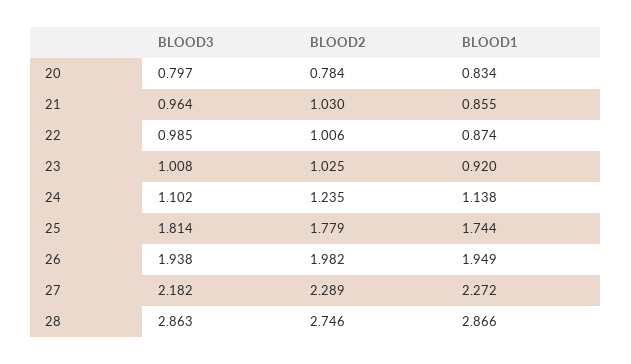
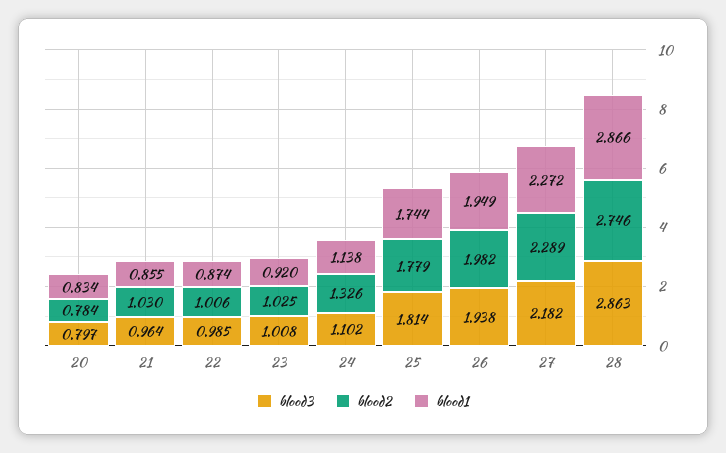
  {
    "BLOOD3": {
      "20": 0.797,
      "21": 0.964,
      "22": 0.985,
      "23": 1.008,
      "24": 1.102,
      "25": 1.814,
      "26": 1.938,
      "27": 2.182,
      "28": 2.863
    },
    "BLOOD2": {
      "20": 0.784,
      "21": 1.03,
      "22": 1.006,
      "23": 1.025,
-     "24": 1.235,
+     "24": 1.326,
      "25": 1.779,
      "26": 1.982,
      "27": 2.289,
      "28": 2.746
    },
    "BLOOD1": {
      "20": 0.834,
      "21": 0.855,
      "22": 0.874,
      "23": 0.92,
      "24": 1.138,
      "25": 1.744,
      "26": 1.949,
      "27": 2.272,
      "28": 2.866
    }
  }

